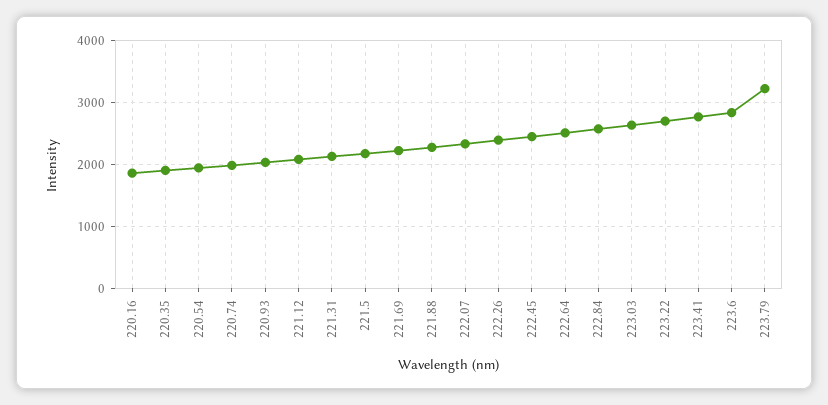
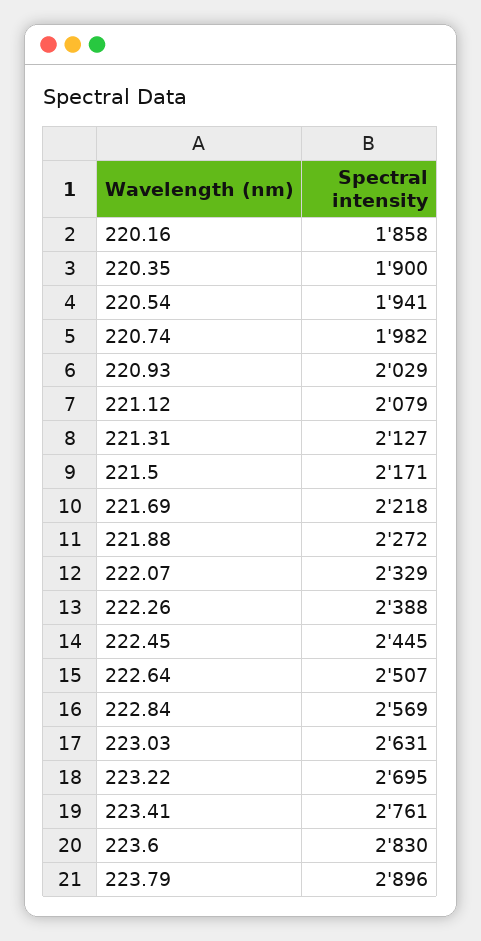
  {
    "220.16": 1858,
    "220.35": 1900,
    "220.54": 1941,
    "220.74": 1982,
    "220.93": 2029,
    "221.12": 2079,
    "221.31": 2127,
    "221.5": 2171,
    "221.69": 2218,
    "221.88": 2272,
    "222.07": 2329,
    "222.26": 2388,
    "222.45": 2445,
    "222.64": 2507,
    "222.84": 2569,
    "223.03": 2631,
    "223.22": 2695,
    "223.41": 2761,
    "223.6": 2830,
-   "223.79": 3200
+   "223.79": 2896
  }

